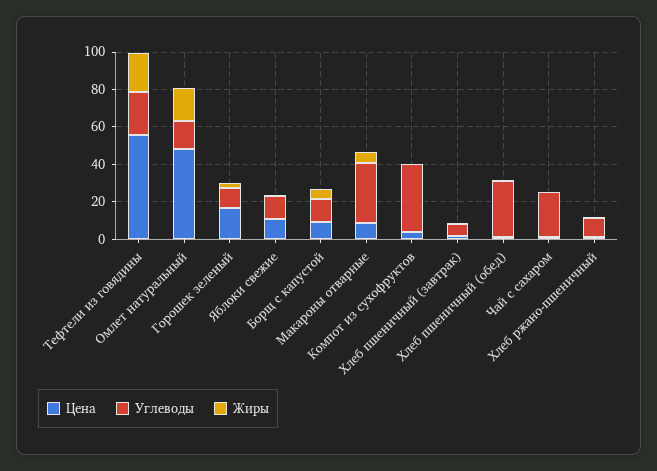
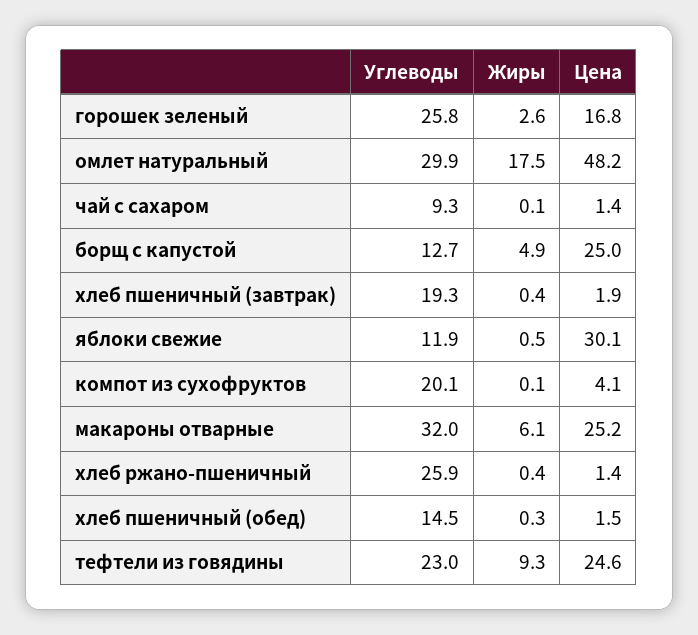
  {
    "Цена": {
-     "Тефтели из говядины": 55,
+     "Тефтели из говядины": 24.6,
      "Омлет натуральный": 48.2,
      "Горошек зеленый": 16.8,
-     "Яблоки свежие": 10,
+     "Яблоки свежие": 30.1,
-     "Борщ с капустой": 10,
+     "Борщ с капустой": 25,
-     "Макароны отварные": 10,
+     "Макароны отварные": 25.2,
      "Компот из сухофруктов": 4.1,
      "Хлеб пшеничный (завтрак)": 1.9,
      "Хлеб пшеничный (обед)": 1.5,
      "Чай с сахаром": 1.4,
      "Хлеб ржано-пшеничный": 1.4
    },
    "Углеводы": {
      "Тефтели из говядины": 23,
-     "Омлет натуральный": 15,
+     "Омлет натуральный": 29.9,
-     "Горошек зеленый": 10,
+     "Горошек зеленый": 25.8,
      "Яблоки свежие": 11.9,
      "Борщ с капустой": 12.7,
      "Макароны отварные": 32,
-     "Компот из сухофруктов": 35,
+     "Компот из сухофруктов": 20.1,
-     "Хлеб пшеничный (завтрак)": 5,
+     "Хлеб пшеничный (завтрак)": 19.3,
-     "Хлеб пшеничный (обед)": 30,
+     "Хлеб пшеничный (обед)": 14.5,
-     "Чай с сахаром": 25,
+     "Чай с сахаром": 9.3,
-     "Хлеб ржано-пшеничный": 10
+     "Хлеб ржано-пшеничный": 25.9
    },
    "Жиры": {
-     "Тефтели из говядины": 20,
+     "Тефтели из говядины": 9.3,
      "Омлет натуральный": 17.5,
      "Горошек зеленый": 2.6,
      "Яблоки свежие": 0.5,
      "Борщ с капустой": 4.9,
      "Макароны отварные": 6.1,
      "Компот из сухофруктов": 0.1,
      "Хлеб пшеничный (завтрак)": 0.4,
      "Хлеб пшеничный (обед)": 0.3,
      "Чай с сахаром": 0.1,
      "Хлеб ржано-пшеничный": 0.4
    }
  }

